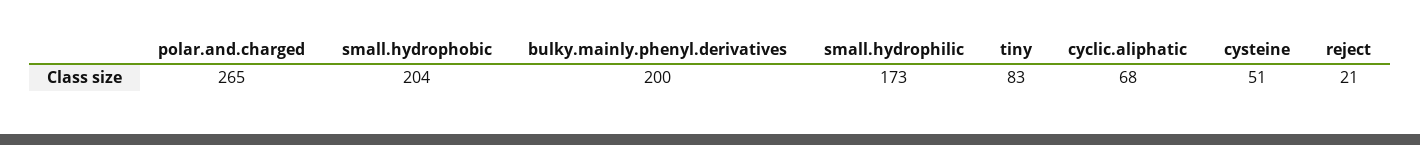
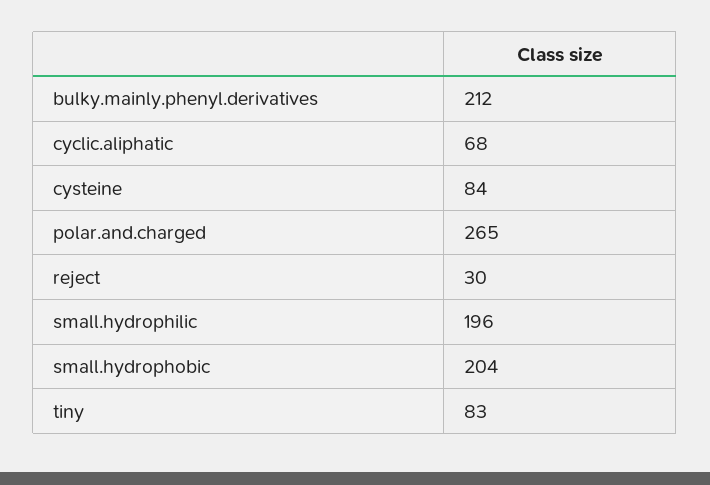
  {
    "polar.and.charged": 265,
    "small.hydrophobic": 204,
-   "bulky.mainly.phenyl.derivatives": 200,
+   "bulky.mainly.phenyl.derivatives": 212,
-   "small.hydrophilic": 173,
+   "small.hydrophilic": 196,
    "tiny": 83,
    "cyclic.aliphatic": 68,
-   "cysteine": 51,
+   "cysteine": 84,
-   "reject": 21
+   "reject": 30
  }

